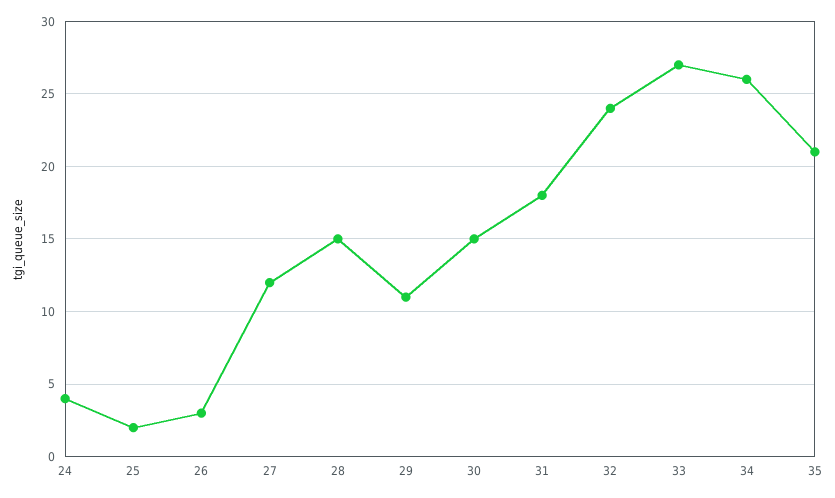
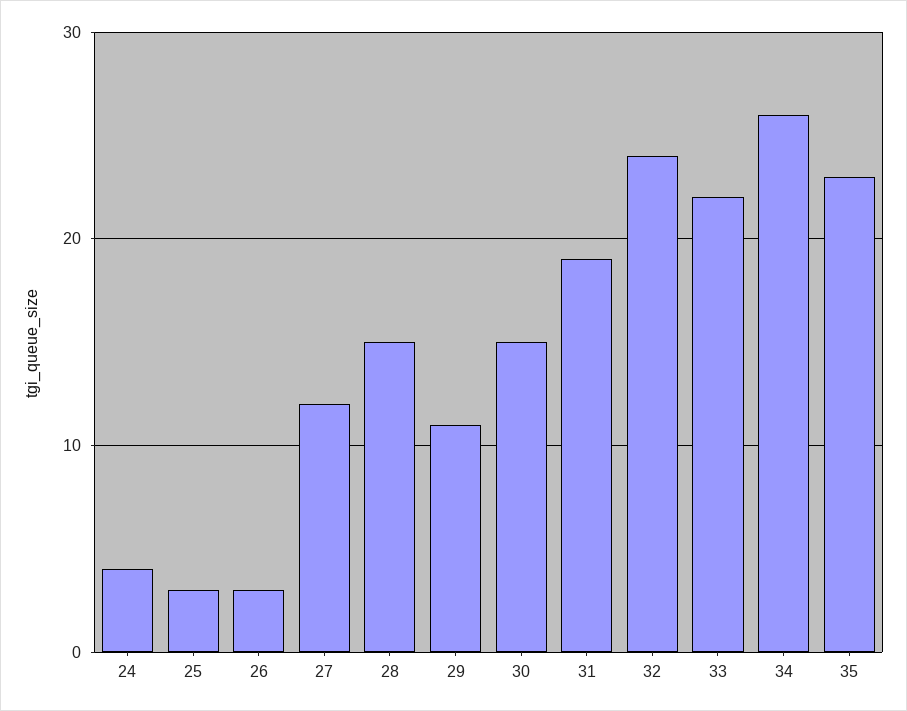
  {
    "24": 4,
-   "25": 2,
+   "25": 3,
    "26": 3,
    "27": 12,
    "28": 15,
    "29": 11,
    "30": 15,
-   "31": 18,
+   "31": 19,
    "32": 24,
-   "33": 27,
+   "33": 22,
    "34": 26,
-   "35": 21
+   "35": 23
  }

